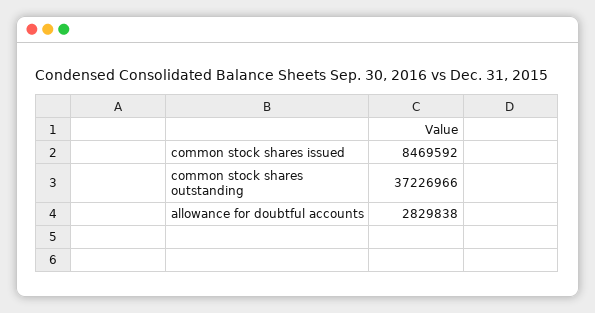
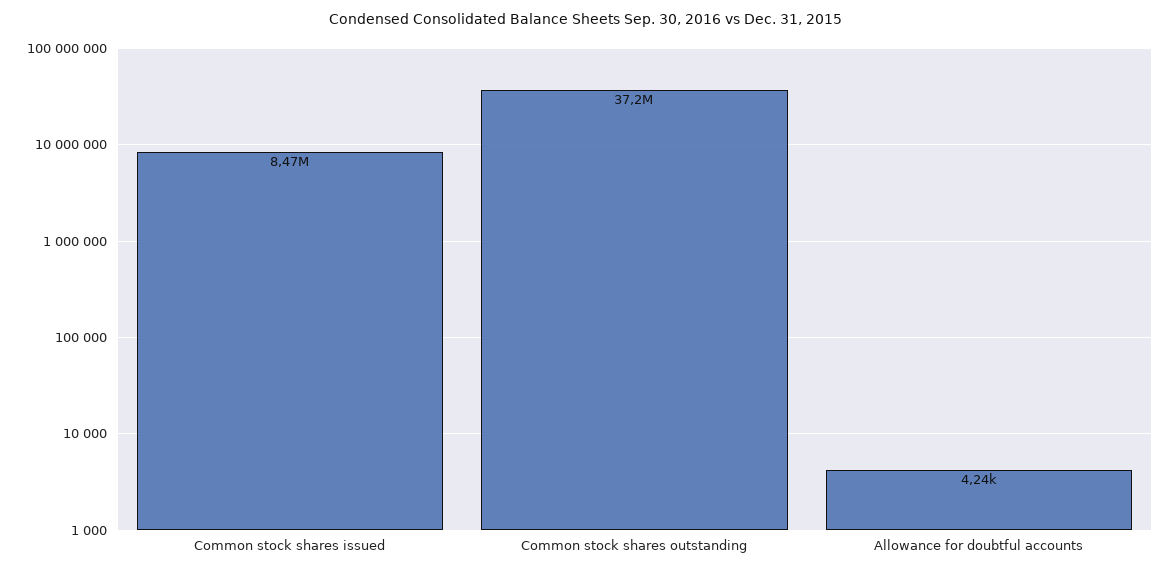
  {
    "common stock shares issued": 8469592,
    "common stock shares outstanding": 37226966,
-   "allowance for doubtful accounts": 2829838
+   "allowance for doubtful accounts": 4240
  }

